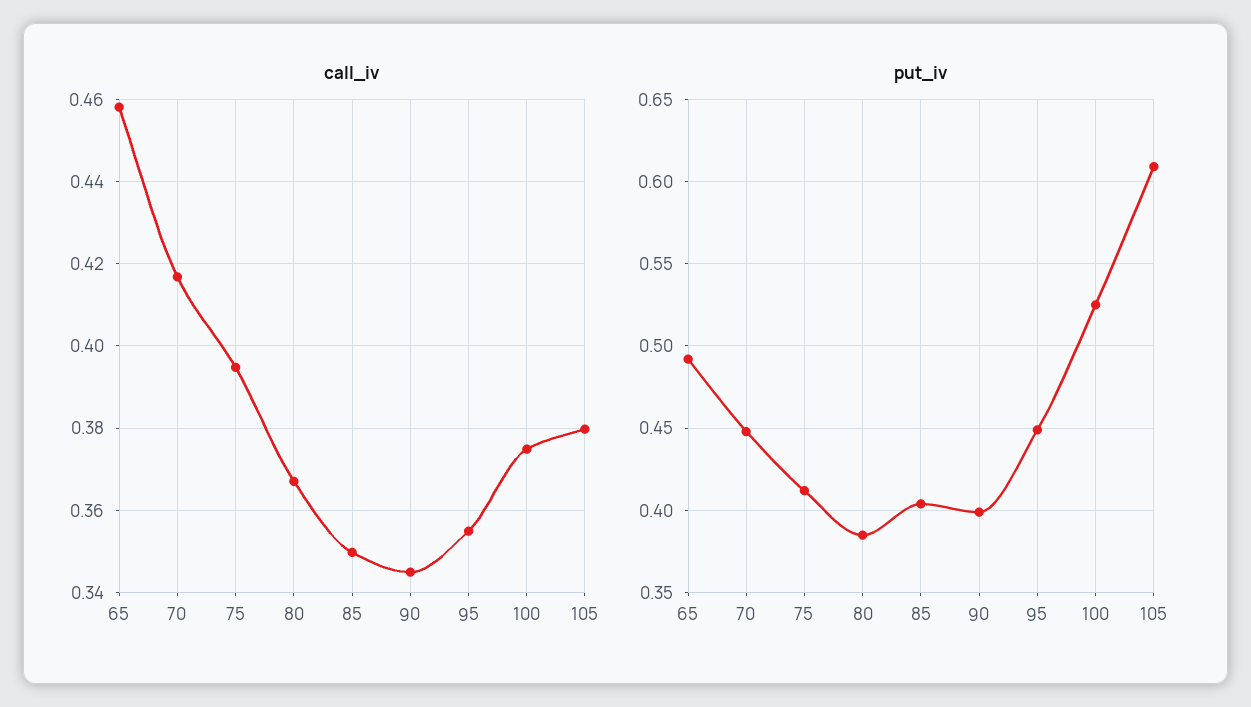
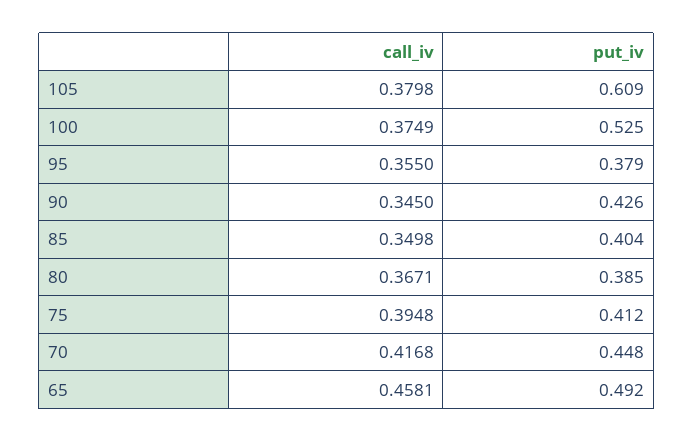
  {
    "call_iv": {
      "65": 0.4581,
      "70": 0.4168,
      "75": 0.3948,
      "80": 0.3671,
      "85": 0.3498,
      "90": 0.345,
      "95": 0.355,
      "100": 0.3749,
      "105": 0.3798
    },
    "put_iv": {
      "65": 0.492,
      "70": 0.448,
      "75": 0.412,
      "80": 0.385,
      "85": 0.404,
-     "90": 0.4,
+     "90": 0.426,
-     "95": 0.45,
+     "95": 0.379,
      "100": 0.525,
      "105": 0.609
    }
  }

